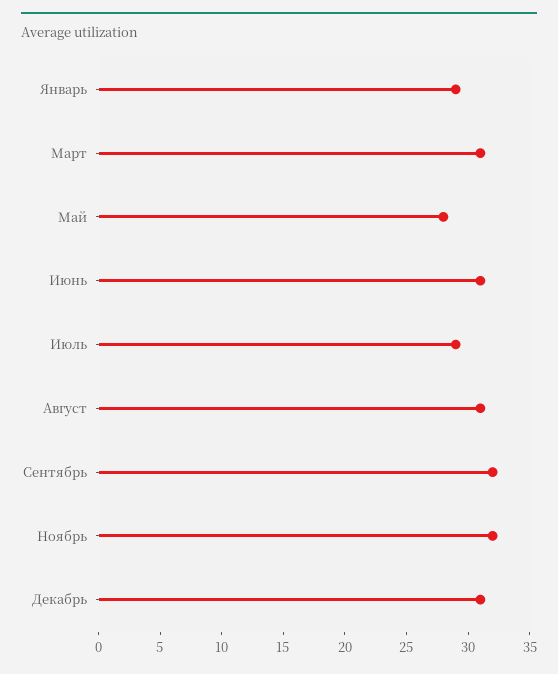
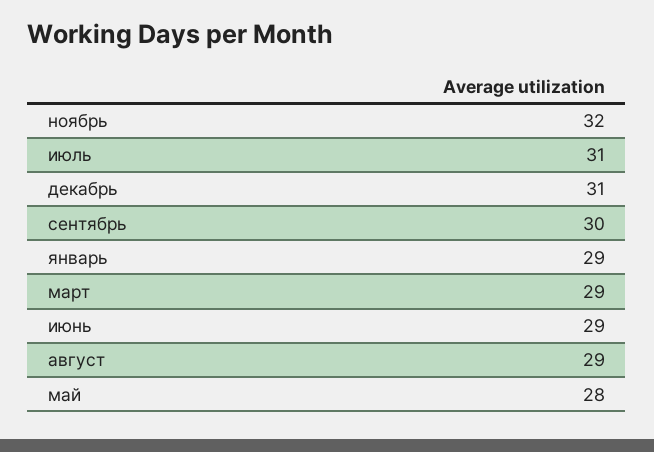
  {
    "Январь": 29,
-   "Март": 31,
+   "Март": 29,
    "Май": 28,
-   "Июнь": 31,
+   "Июнь": 29,
-   "Июль": 29,
+   "Июль": 31,
-   "Август": 31,
+   "Август": 29,
-   "Сентябрь": 32,
+   "Сентябрь": 30,
    "Ноябрь": 32,
    "Декабрь": 31
  }

